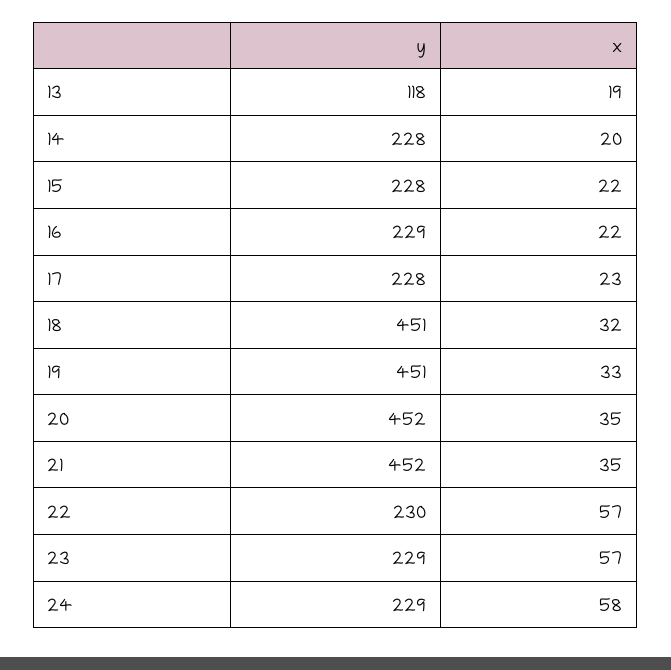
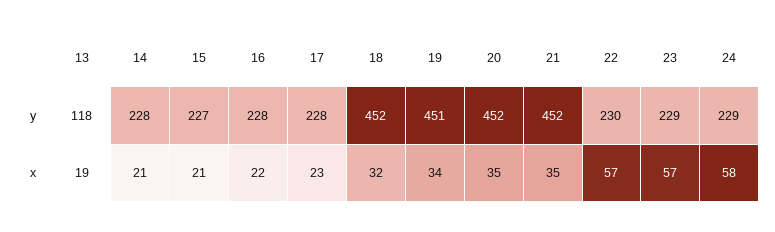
  {
    "y": {
      "13": 118,
      "14": 228,
-     "15": 228,
+     "15": 227,
-     "16": 229,
+     "16": 228,
      "17": 228,
-     "18": 451,
+     "18": 452,
      "19": 451,
      "20": 452,
      "21": 452,
      "22": 230,
      "23": 229,
      "24": 229
    },
    "x": {
      "13": 19,
-     "14": 20,
+     "14": 21,
-     "15": 22,
+     "15": 21,
      "16": 22,
      "17": 23,
      "18": 32,
-     "19": 33,
+     "19": 34,
      "20": 35,
      "21": 35,
      "22": 57,
      "23": 57,
      "24": 58
    }
  }

